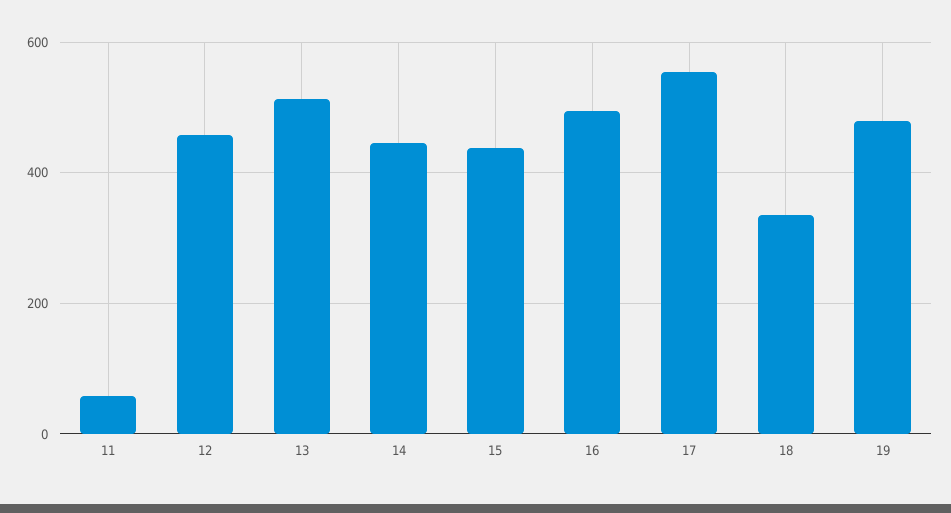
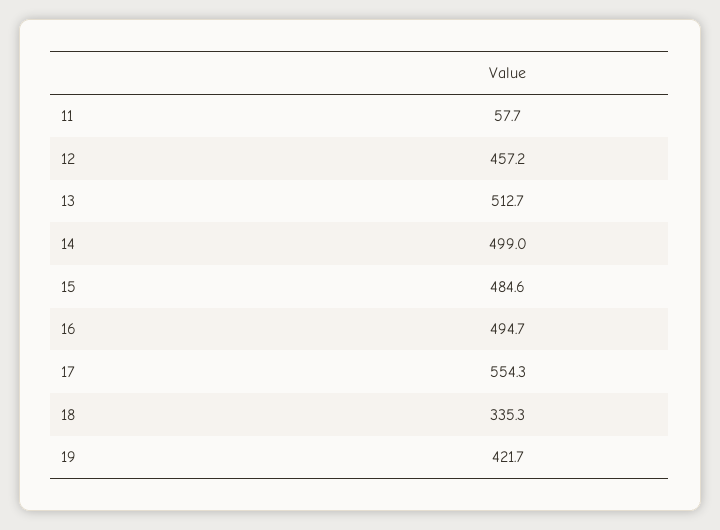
  {
    "11": 57.7,
    "12": 457.2,
    "13": 512.7,
-   "14": 440,
+   "14": 499,
-   "15": 440,
+   "15": 484.6,
    "16": 494.7,
    "17": 554.3,
    "18": 335.3,
-   "19": 480
+   "19": 421.7
  }

